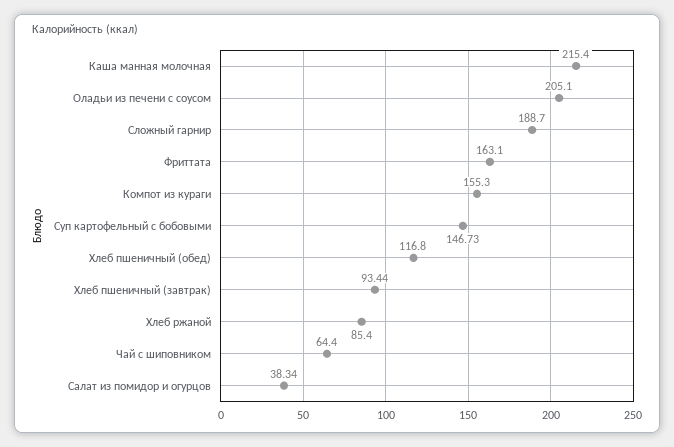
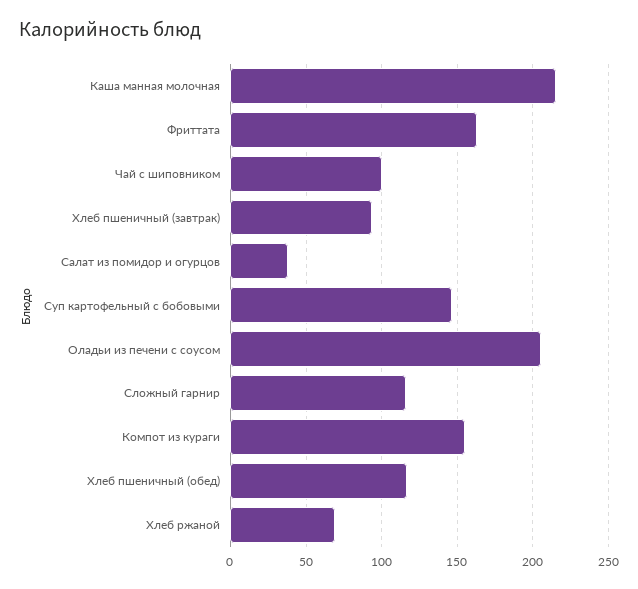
  {
    "Каша манная молочная": 215.4,
    "Оладьи из печени с соусом": 205.1,
-   "Сложный гарнир": 188.7,
+   "Сложный гарнир": 115,
    "Фриттата": 163.1,
    "Компот из кураги": 155.3,
    "Суп картофельный с бобовыми": 146.73,
    "Хлеб пшеничный (обед)": 116.8,
    "Хлеб пшеничный (завтрак)": 93.44,
-   "Хлеб ржаной": 85.4,
+   "Хлеб ржаной": 70,
-   "Чай с шиповником": 64.4,
+   "Чай с шиповником": 100,
    "Салат из помидор и огурцов": 38.34
  }

